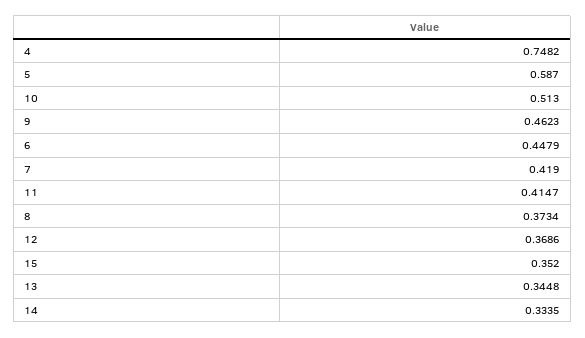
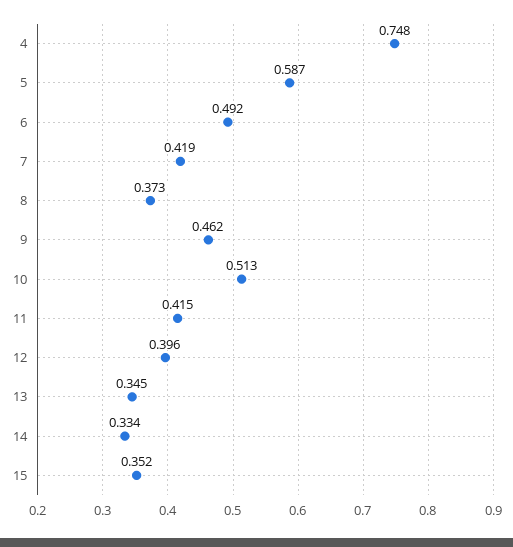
  {
    "4": 0.7482,
    "5": 0.587,
    "10": 0.513,
    "9": 0.4623,
-   "6": 0.4479,
+   "6": 0.492,
    "7": 0.419,
    "11": 0.4147,
    "8": 0.3734,
-   "12": 0.3686,
+   "12": 0.396,
    "15": 0.352,
    "13": 0.3448,
    "14": 0.3335
  }

